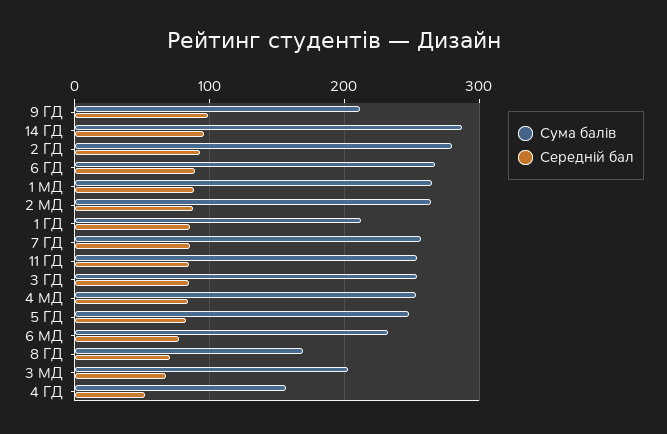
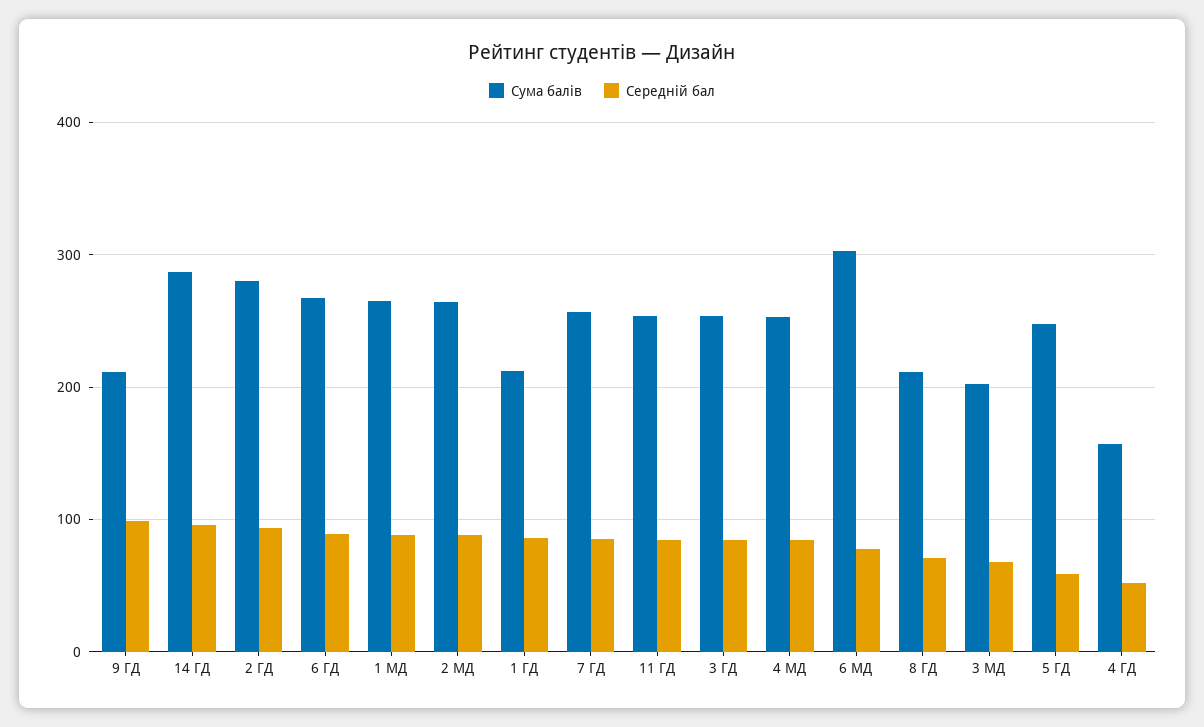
  {
    "Сума балів": {
      "9 ГД": 210,
      "14 ГД": 290,
      "2 ГД": 280,
      "6 ГД": 270,
      "1 МД": 270,
      "2 МД": 260,
      "1 ГД": 210,
      "7 ГД": 260,
      "11 ГД": 250,
      "3 ГД": 250,
      "4 МД": 250,
      "5 ГД": 250,
-     "6 МД": 230,
+     "6 МД": 300,
-     "8 ГД": 170,
+     "8 ГД": 210,
      "3 МД": 200,
      "4 ГД": 160
    },
    "Середній бал": {
      "9 ГД": 100,
      "14 ГД": 100,
      "2 ГД": 90,
      "6 ГД": 90,
      "1 МД": 90,
      "2 МД": 90,
      "1 ГД": 90,
      "7 ГД": 90,
      "11 ГД": 80,
      "3 ГД": 80,
      "4 МД": 80,
-     "5 ГД": 80,
+     "5 ГД": 60,
      "6 МД": 80,
      "8 ГД": 70,
      "3 МД": 70,
      "4 ГД": 50
    }
  }

